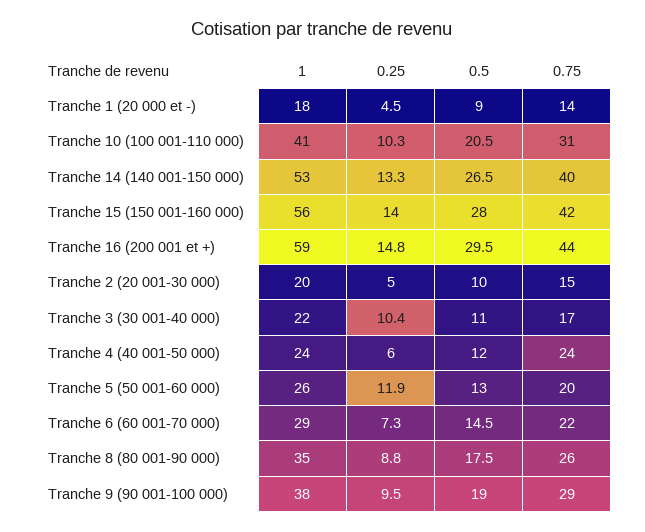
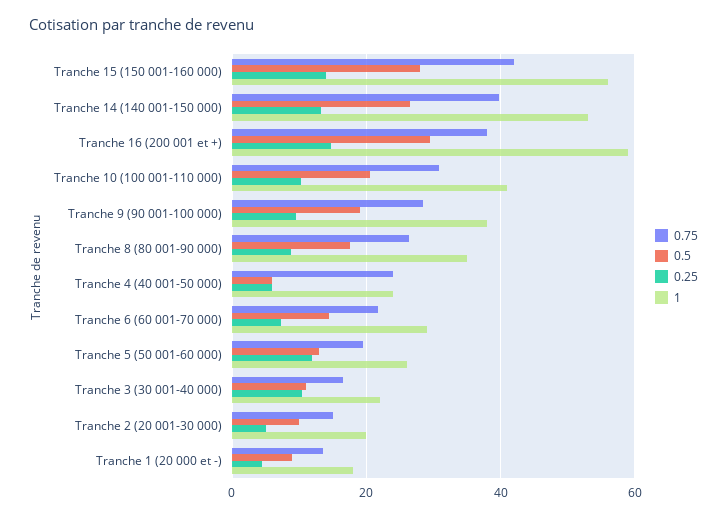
  {
    "1": {
      "Tranche 1 (20 000 et -)": 18,
      "Tranche 10 (100 001-110 000)": 41,
      "Tranche 14 (140 001-150 000)": 53,
      "Tranche 15 (150 001-160 000)": 56,
      "Tranche 16 (200 001 et +)": 59,
      "Tranche 2 (20 001-30 000)": 20,
      "Tranche 3 (30 001-40 000)": 22,
      "Tranche 4 (40 001-50 000)": 24,
      "Tranche 5 (50 001-60 000)": 26,
      "Tranche 6 (60 001-70 000)": 29,
      "Tranche 8 (80 001-90 000)": 35,
      "Tranche 9 (90 001-100 000)": 38
    },
    "0.25": {
      "Tranche 1 (20 000 et -)": 4.5,
      "Tranche 10 (100 001-110 000)": 10.3,
      "Tranche 14 (140 001-150 000)": 13.3,
      "Tranche 15 (150 001-160 000)": 14,
      "Tranche 16 (200 001 et +)": 14.8,
      "Tranche 2 (20 001-30 000)": 5,
      "Tranche 3 (30 001-40 000)": 10.4,
      "Tranche 4 (40 001-50 000)": 6,
      "Tranche 5 (50 001-60 000)": 11.9,
      "Tranche 6 (60 001-70 000)": 7.3,
      "Tranche 8 (80 001-90 000)": 8.8,
      "Tranche 9 (90 001-100 000)": 9.5
    },
    "0.5": {
      "Tranche 1 (20 000 et -)": 9,
      "Tranche 10 (100 001-110 000)": 20.5,
      "Tranche 14 (140 001-150 000)": 26.5,
      "Tranche 15 (150 001-160 000)": 28,
      "Tranche 16 (200 001 et +)": 29.5,
      "Tranche 2 (20 001-30 000)": 10,
      "Tranche 3 (30 001-40 000)": 11,
-     "Tranche 4 (40 001-50 000)": 12,
+     "Tranche 4 (40 001-50 000)": 6,
      "Tranche 5 (50 001-60 000)": 13,
      "Tranche 6 (60 001-70 000)": 14.5,
      "Tranche 8 (80 001-90 000)": 17.5,
      "Tranche 9 (90 001-100 000)": 19
    },
    "0.75": {
      "Tranche 1 (20 000 et -)": 14,
      "Tranche 10 (100 001-110 000)": 31,
      "Tranche 14 (140 001-150 000)": 40,
      "Tranche 15 (150 001-160 000)": 42,
-     "Tranche 16 (200 001 et +)": 44,
+     "Tranche 16 (200 001 et +)": 38,
      "Tranche 2 (20 001-30 000)": 15,
      "Tranche 3 (30 001-40 000)": 17,
      "Tranche 4 (40 001-50 000)": 24,
      "Tranche 5 (50 001-60 000)": 20,
      "Tranche 6 (60 001-70 000)": 22,
      "Tranche 8 (80 001-90 000)": 26,
      "Tranche 9 (90 001-100 000)": 29
    }
  }

